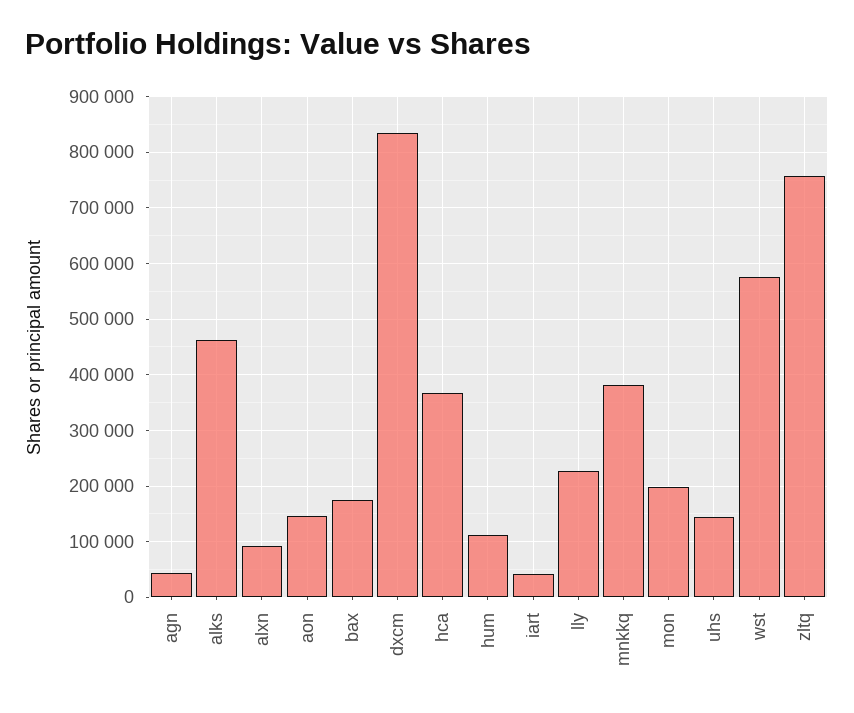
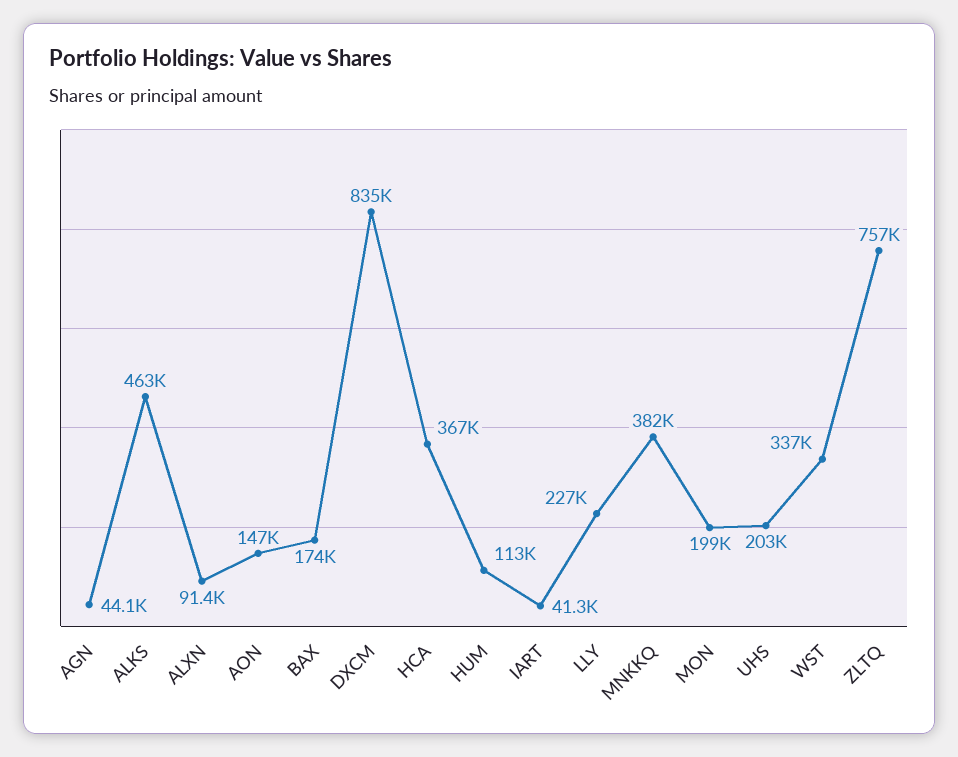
  {
    "agn": 44100,
    "alks": 463000,
    "alxn": 91400,
    "aon": 147000,
    "bax": 174000,
    "dxcm": 835000,
    "hca": 367000,
    "hum": 113000,
    "iart": 41300,
    "lly": 227000,
    "mnkkq": 382000,
    "mon": 199000,
-   "uhs": 140000,
+   "uhs": 203000,
-   "wst": 580000,
+   "wst": 337000,
    "zltq": 757000
  }

